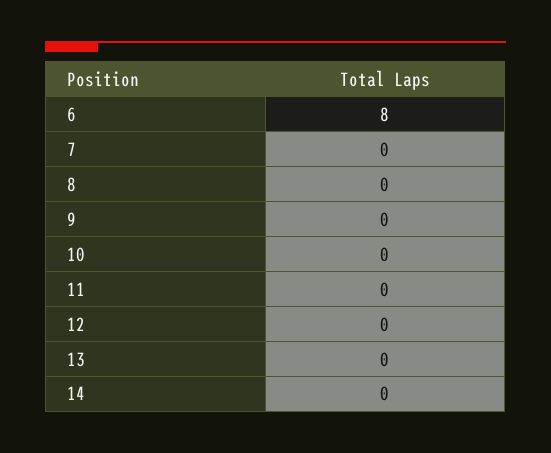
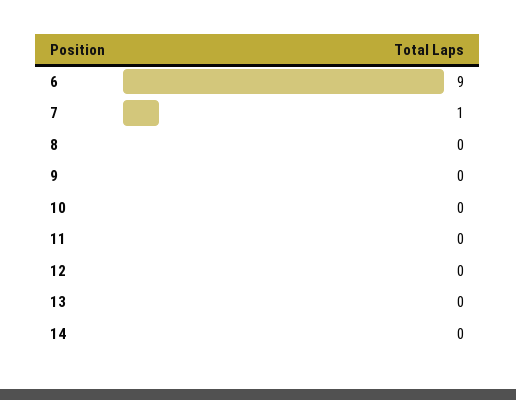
  {
-   "6": 8,
+   "6": 9,
-   "7": 0,
+   "7": 1,
    "8": 0,
    "9": 0,
    "10": 0,
    "11": 0,
    "12": 0,
    "13": 0,
    "14": 0
  }

